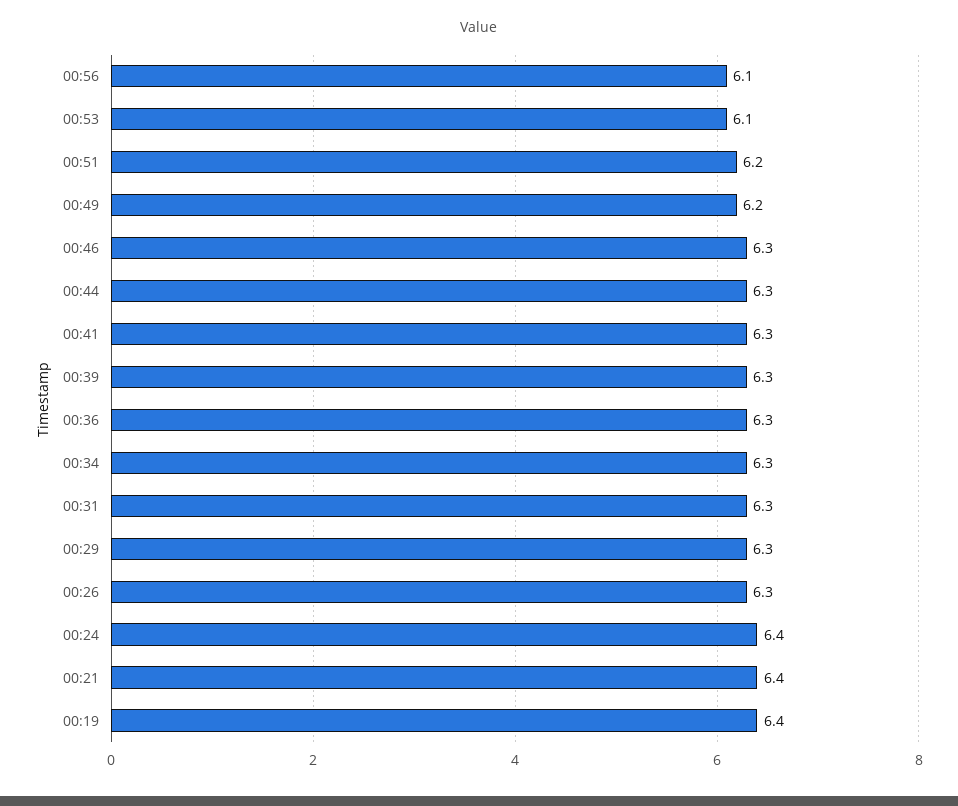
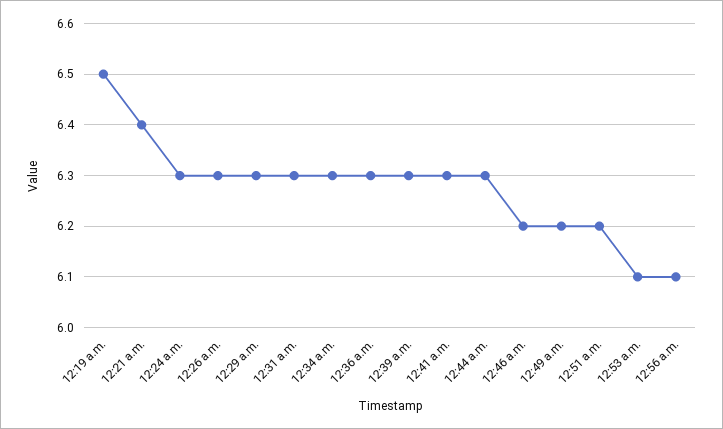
  {
    "00:56": 6.1,
    "00:53": 6.1,
    "00:51": 6.2,
    "00:49": 6.2,
-   "00:46": 6.3,
+   "00:46": 6.2,
    "00:44": 6.3,
    "00:41": 6.3,
    "00:39": 6.3,
    "00:36": 6.3,
    "00:34": 6.3,
    "00:31": 6.3,
    "00:29": 6.3,
    "00:26": 6.3,
-   "00:24": 6.4,
+   "00:24": 6.3,
    "00:21": 6.4,
-   "00:19": 6.4
+   "00:19": 6.5
  }

